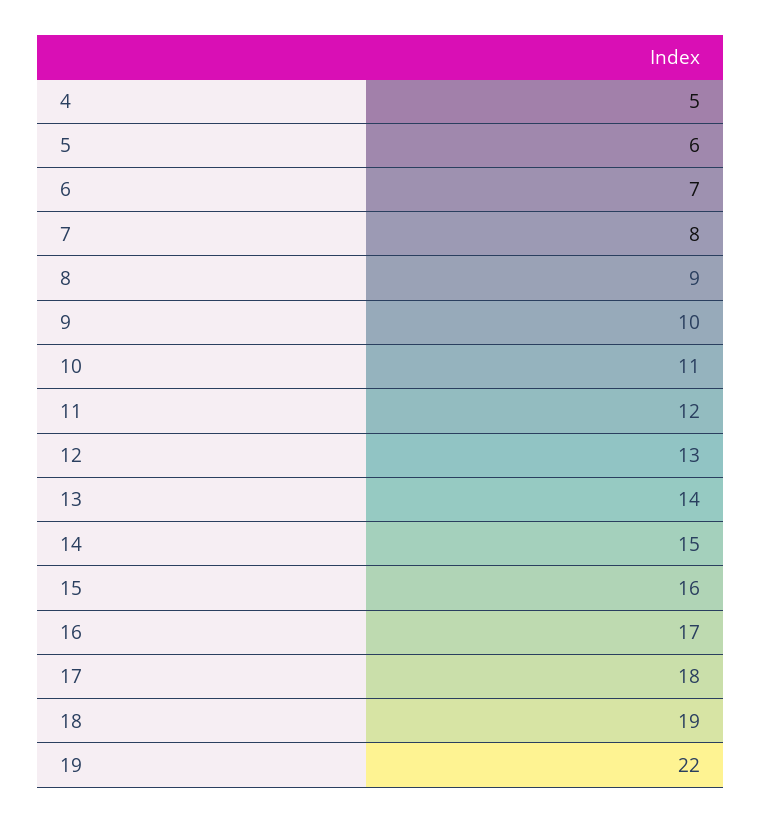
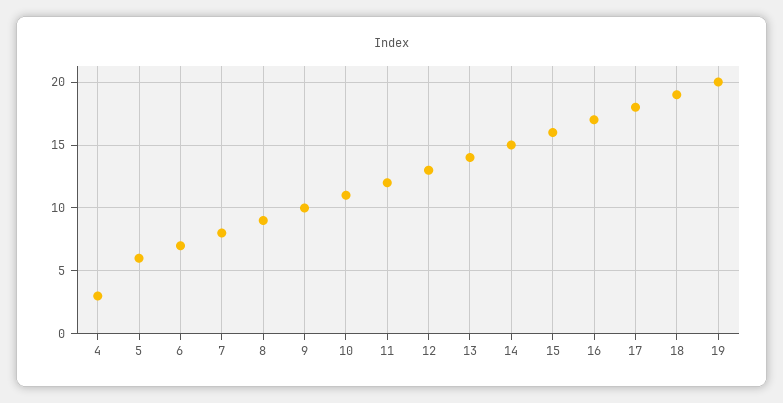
  {
-   "4": 5,
+   "4": 3,
    "5": 6,
    "6": 7,
    "7": 8,
    "8": 9,
    "9": 10,
    "10": 11,
    "11": 12,
    "12": 13,
    "13": 14,
    "14": 15,
    "15": 16,
    "16": 17,
    "17": 18,
    "18": 19,
-   "19": 22
+   "19": 20
  }

